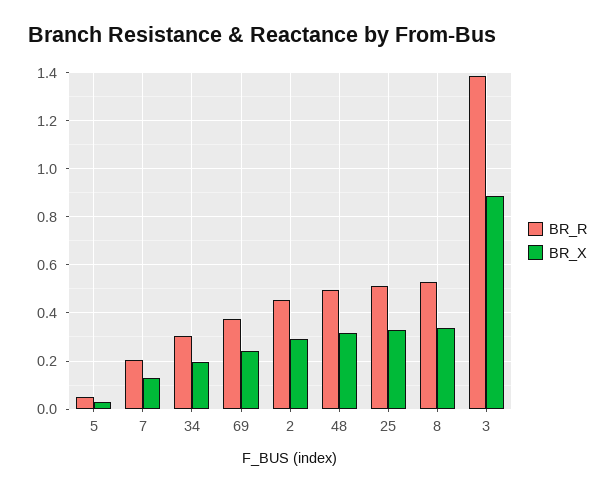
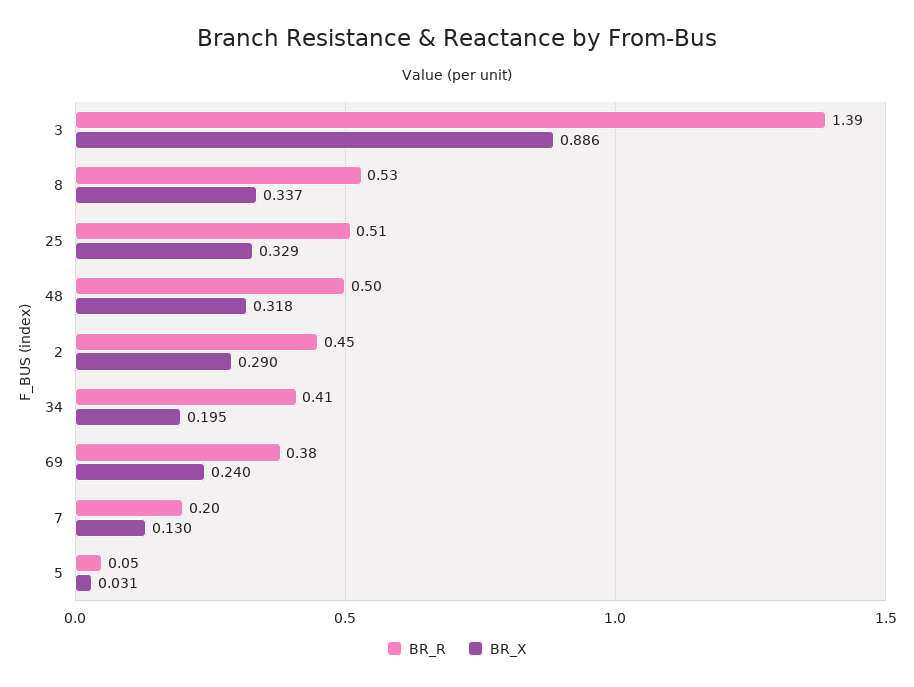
  {
    "BR_R": {
      "5": 0.05,
      "7": 0.2,
-     "34": 0.3,
+     "34": 0.41,
      "69": 0.38,
      "2": 0.45,
      "48": 0.5,
      "25": 0.51,
      "8": 0.53,
      "3": 1.39
    },
    "BR_X": {
      "5": 0.031,
      "7": 0.13,
      "34": 0.195,
      "69": 0.24,
      "2": 0.29,
      "48": 0.318,
      "25": 0.329,
      "8": 0.337,
      "3": 0.886
    }
  }

